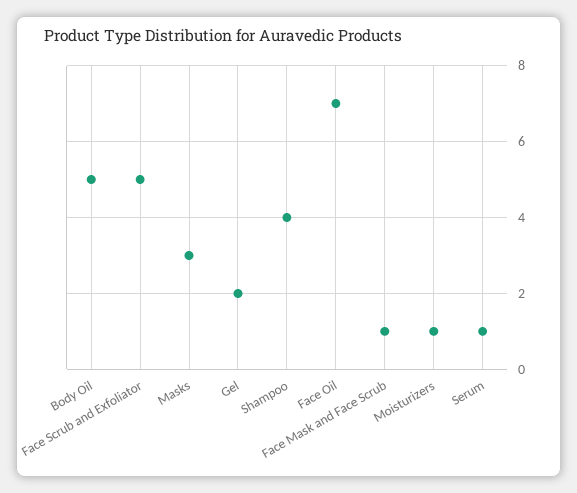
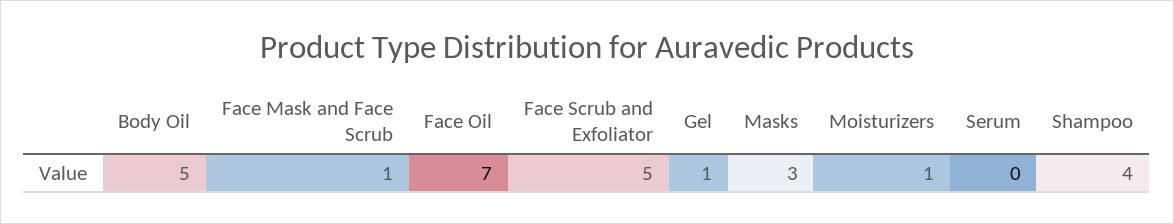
  {
    "Body Oil": 5,
    "Face Scrub and Exfoliator": 5,
    "Masks": 3,
-   "Gel": 2,
+   "Gel": 1,
    "Shampoo": 4,
    "Face Oil": 7,
    "Face Mask and Face Scrub": 1,
    "Moisturizers": 1,
-   "Serum": 1
+   "Serum": 0
  }

